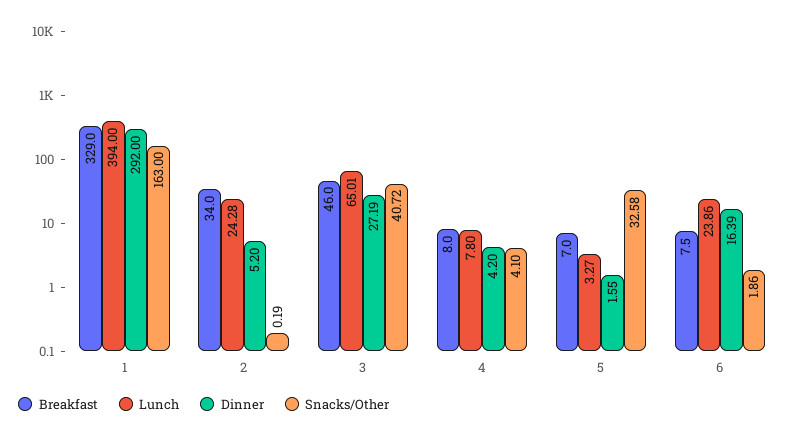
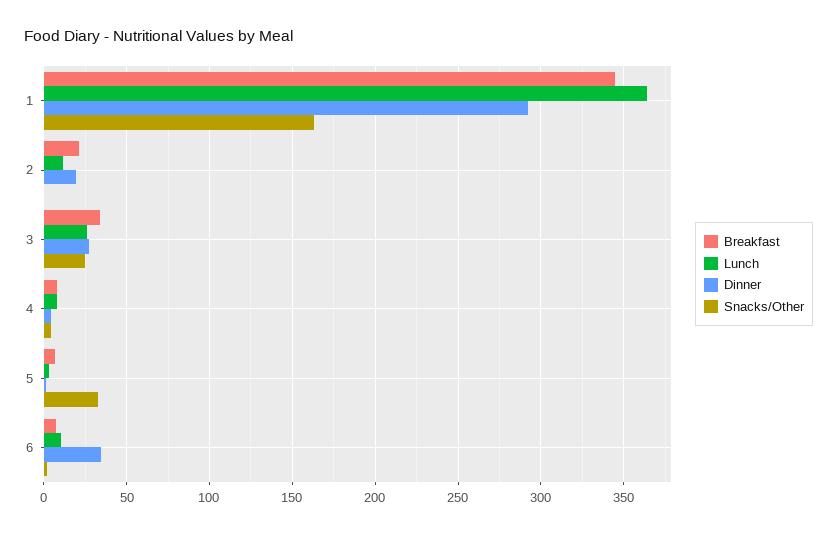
  {
    "Breakfast": {
-     "1": 329,
+     "1": 345,
-     "2": 34,
+     "2": 20,
-     "3": 46,
+     "3": 35,
      "4": 8,
      "5": 7,
      "6": 7.5
    },
    "Lunch": {
-     "1": 394,
+     "1": 365,
-     "2": 24.28,
+     "2": 10,
-     "3": 65.01,
+     "3": 25,
      "4": 7.8,
      "5": 3.27,
-     "6": 23.86
+     "6": 10
    },
    "Dinner": {
      "1": 292,
-     "2": 5.2,
+     "2": 20,
      "3": 27.19,
      "4": 4.2,
      "5": 1.55,
-     "6": 16.39
+     "6": 35
    },
    "Snacks/Other": {
      "1": 163,
      "2": 0.19,
-     "3": 40.72,
+     "3": 25,
      "4": 4.1,
      "5": 32.58,
      "6": 1.86
    }
  }

